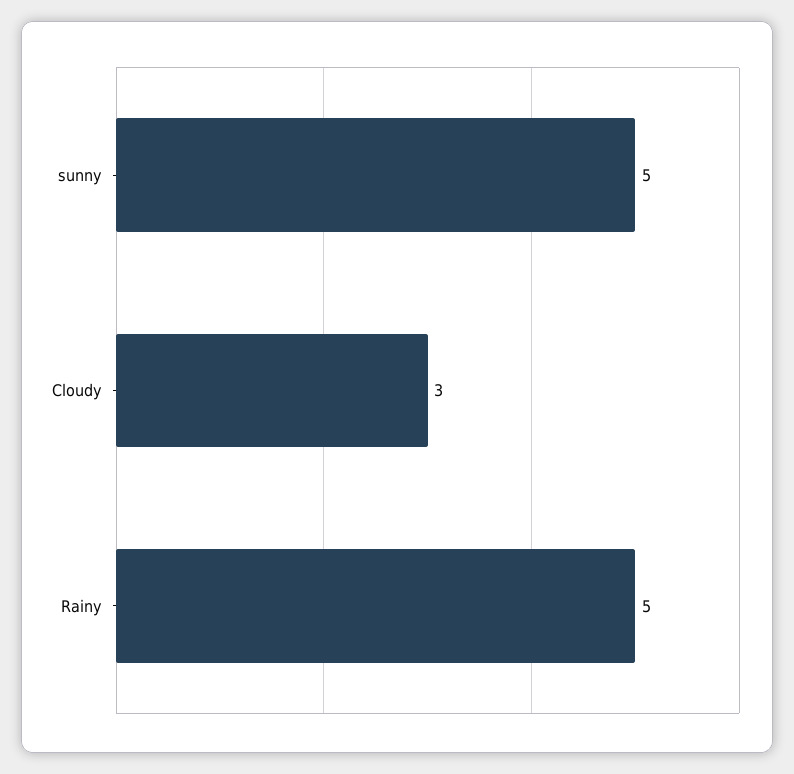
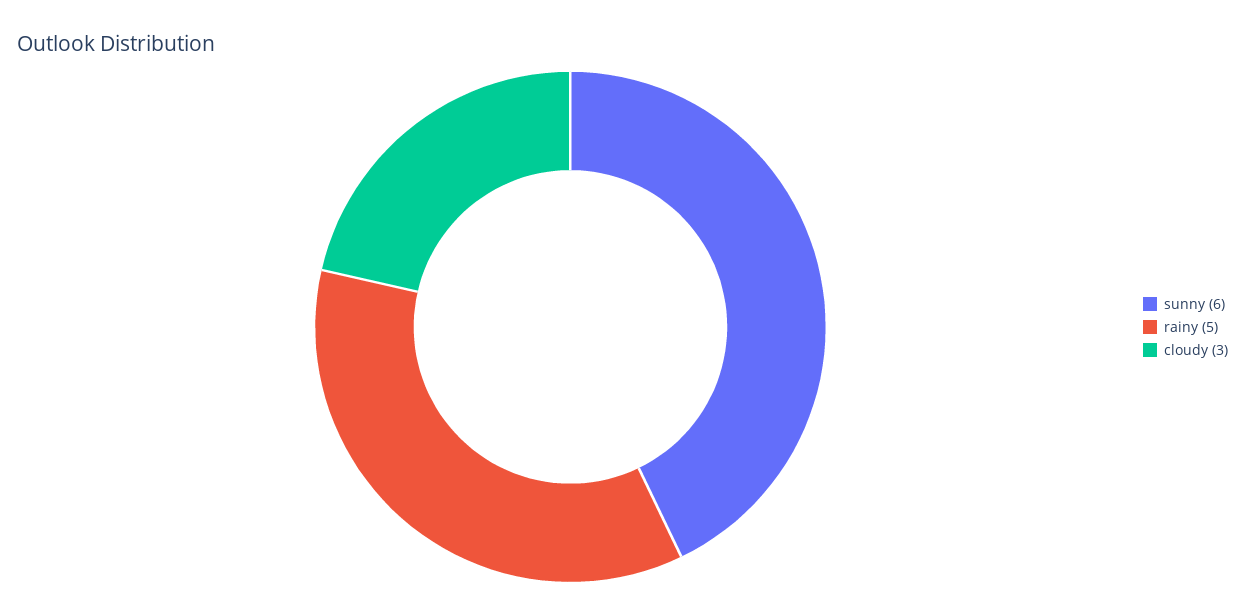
  {
-   "sunny": 5,
+   "sunny": 6,
    "Cloudy": 3,
    "Rainy": 5
  }

